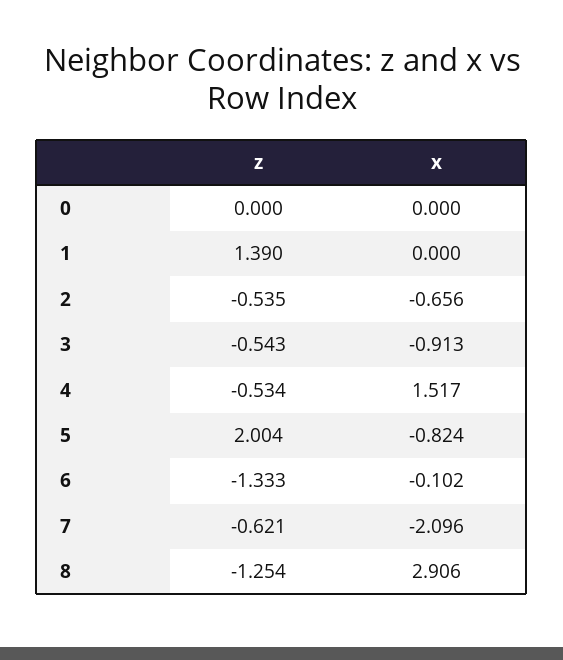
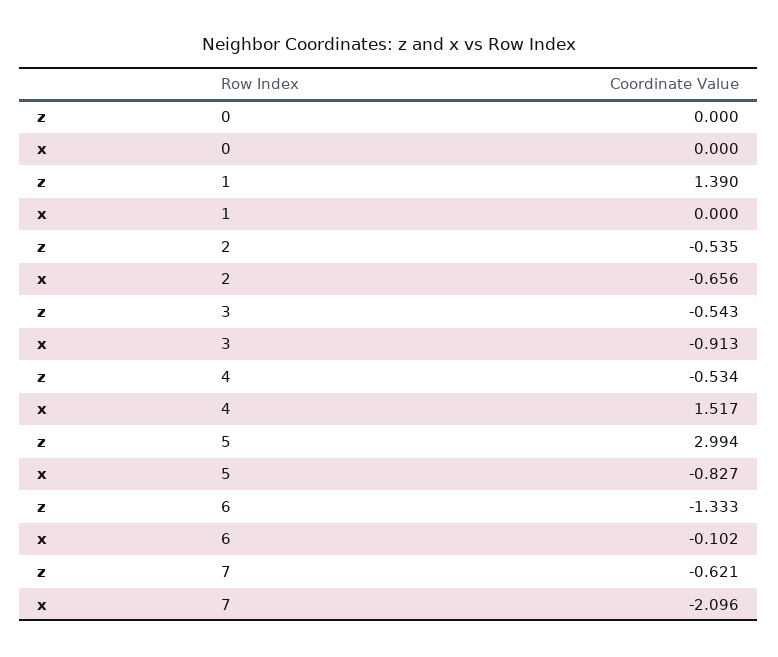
  {
    "z": {
      "0": 0,
      "1": 1.39,
      "2": -0.535,
      "3": -0.543,
      "4": -0.534,
-     "5": 2.004,
+     "5": 2.994,
      "6": -1.333,
-     "7": -0.621,
+     "7": -0.621
-     "8": -1.254
    },
    "x": {
      "0": 0,
      "1": 0,
      "2": -0.656,
      "3": -0.913,
      "4": 1.517,
-     "5": -0.824,
+     "5": -0.827,
      "6": -0.102,
-     "7": -2.096,
+     "7": -2.096
-     "8": 2.906
    }
  }

